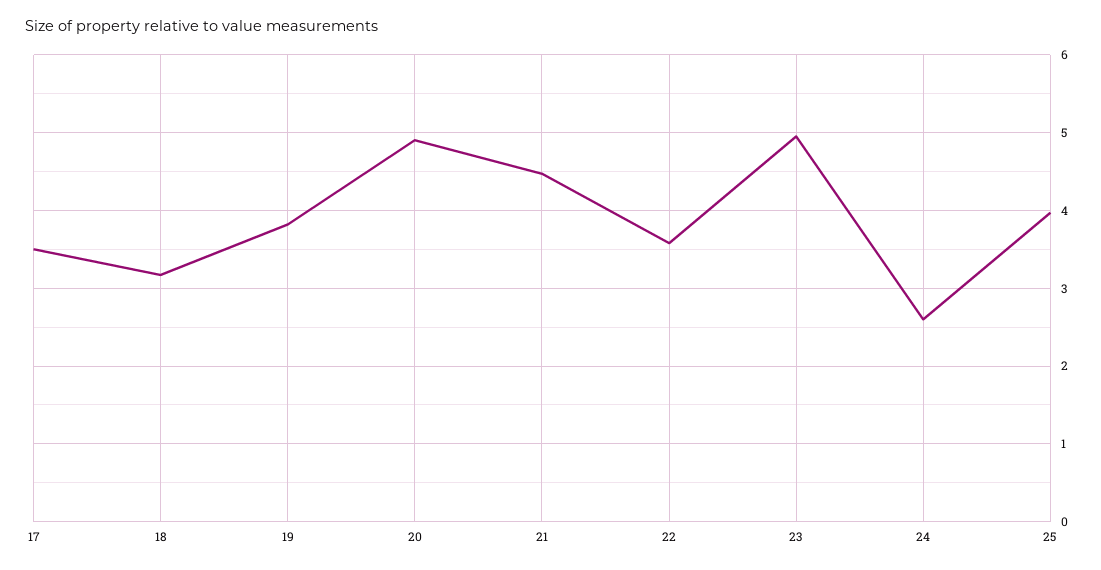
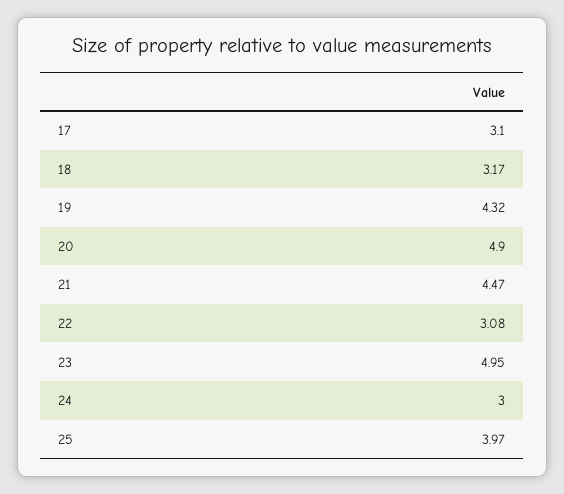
  {
-   "17": 3.5,
+   "17": 3.1,
    "18": 3.17,
-   "19": 3.8,
+   "19": 4.32,
    "20": 4.9,
    "21": 4.47,
-   "22": 3.6,
+   "22": 3.08,
    "23": 4.95,
-   "24": 2.6,
+   "24": 3,
    "25": 3.97
  }

